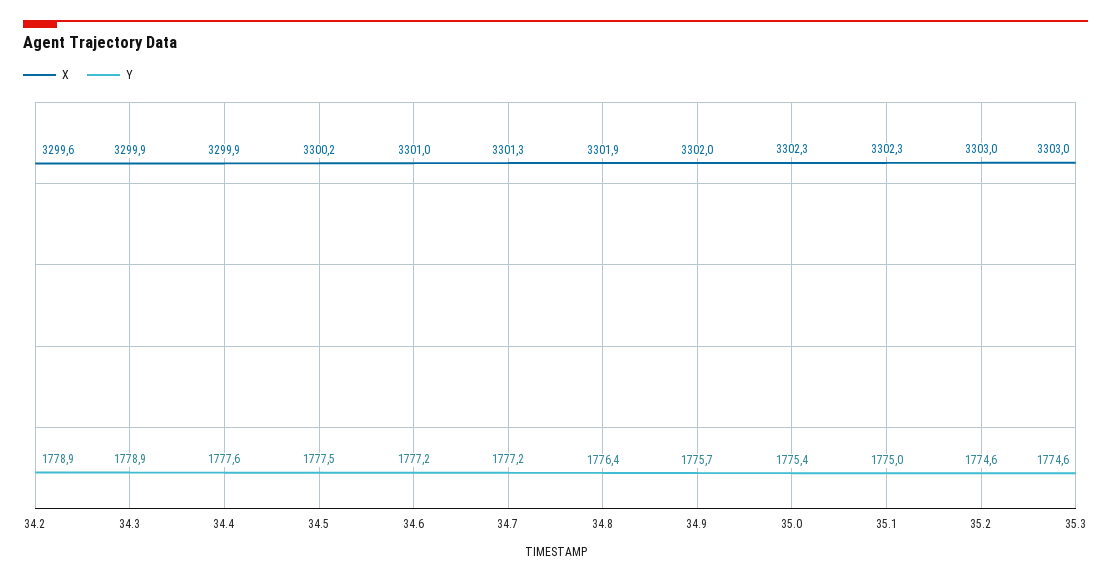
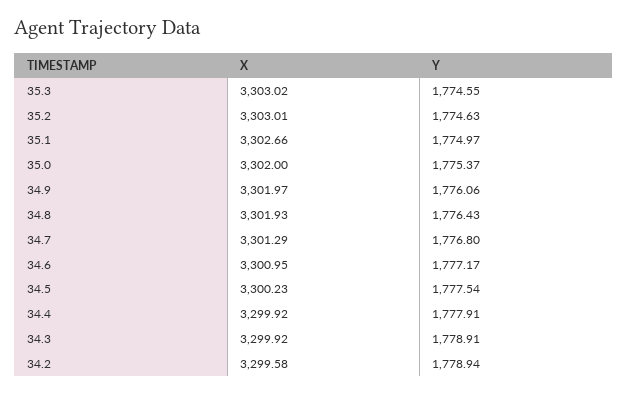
  {
    "X": {
      "34.2": 3299.58,
      "34.3": 3299.92,
      "34.4": 3299.92,
      "34.5": 3300.23,
      "34.6": 3300.95,
      "34.7": 3301.29,
      "34.8": 3301.93,
      "34.9": 3301.97,
-     "35.0": 3302.3,
+     "35.0": 3302,
-     "35.1": 3302.3,
+     "35.1": 3302.66,
      "35.2": 3303.01,
      "35.3": 3303.02
    },
    "Y": {
      "34.2": 1778.94,
      "34.3": 1778.91,
-     "34.4": 1777.6,
+     "34.4": 1777.91,
      "34.5": 1777.54,
      "34.6": 1777.17,
-     "34.7": 1777.2,
+     "34.7": 1776.8,
      "34.8": 1776.43,
-     "34.9": 1775.7,
+     "34.9": 1776.06,
      "35.0": 1775.37,
      "35.1": 1774.97,
      "35.2": 1774.63,
      "35.3": 1774.55
    }
  }

